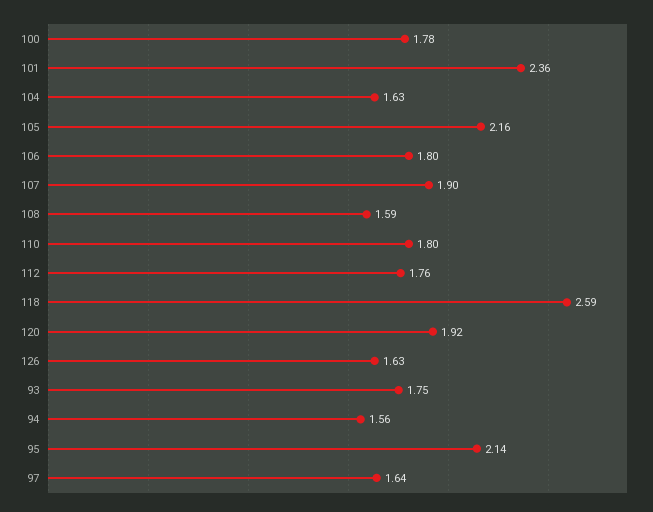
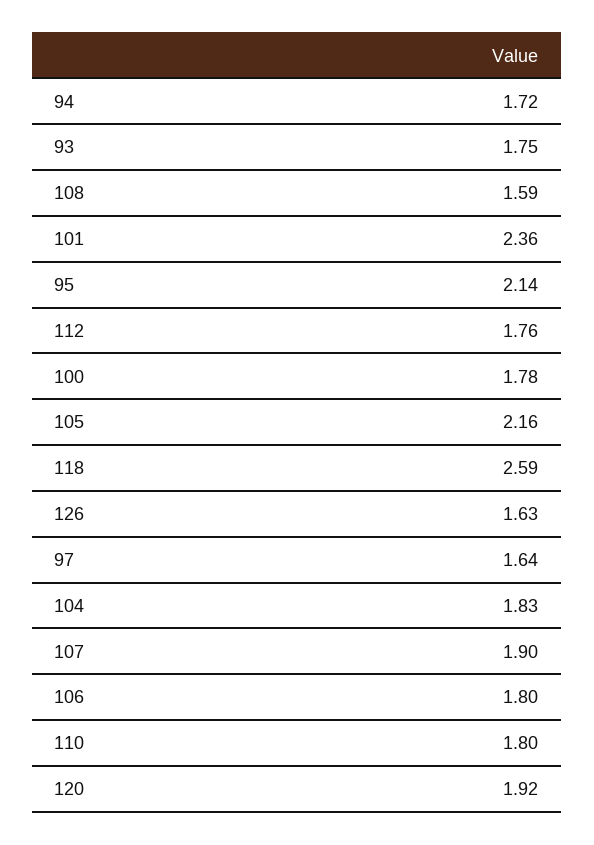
  {
    "100": 1.78,
    "101": 2.36,
-   "104": 1.63,
+   "104": 1.83,
    "105": 2.16,
    "106": 1.8,
    "107": 1.9,
    "108": 1.59,
    "110": 1.8,
    "112": 1.76,
    "118": 2.59,
    "120": 1.92,
    "126": 1.63,
    "93": 1.75,
-   "94": 1.56,
+   "94": 1.72,
    "95": 2.14,
    "97": 1.64
  }

